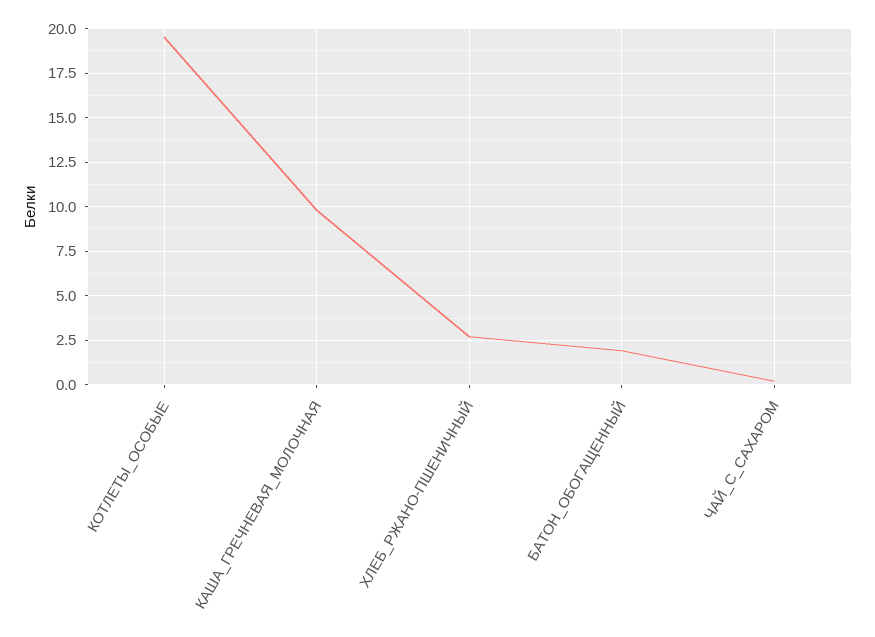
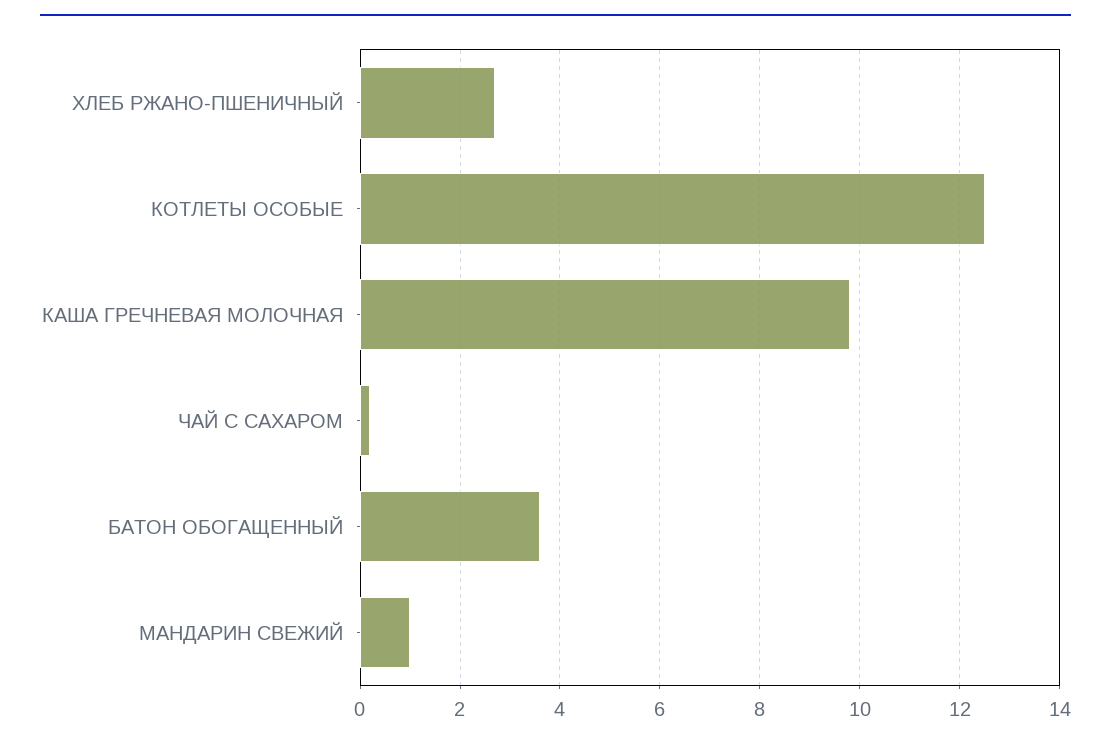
  {
-   "КОТЛЕТЫ_ОСОБЫЕ": 19.5,
+   "КОТЛЕТЫ_ОСОБЫЕ": 12.5,
    "КАША_ГРЕЧНЕВАЯ_МОЛОЧНАЯ": 10,
    "ХЛЕБ_РЖАНО-ПШЕНИЧНЫЙ": 2.5,
-   "БАТОН_ОБОГАЩЕННЫЙ": 2,
+   "БАТОН_ОБОГАЩЕННЫЙ": 3.5,
-   "ЧАЙ_С_САХАРОМ": 0
+   "ЧАЙ_С_САХАРОМ": 0,
+   "МАНДАРИН СВЕЖИЙ": 1
  }

